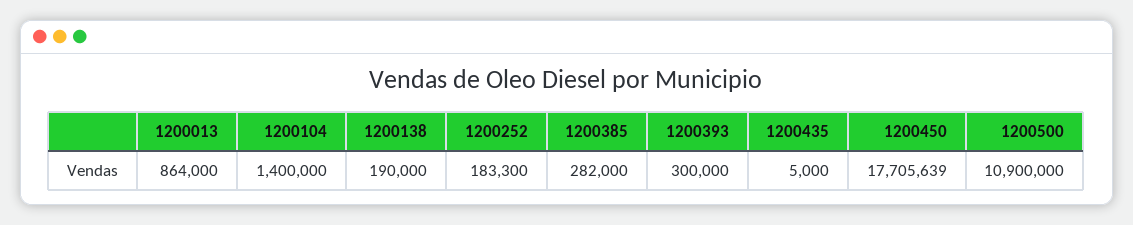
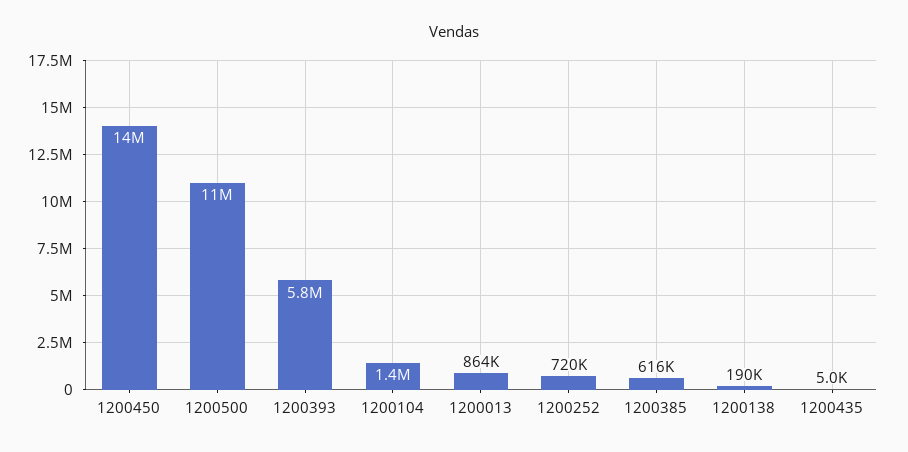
  {
    "1200013": 864000,
    "1200104": 1400000,
    "1200138": 190000,
-   "1200252": 183300,
+   "1200252": 720000,
-   "1200385": 282000,
+   "1200385": 616000,
-   "1200393": 300000,
+   "1200393": 5800000,
    "1200435": 5000,
-   "1200450": 17705639,
+   "1200450": 14000000,
    "1200500": 10900000
  }

